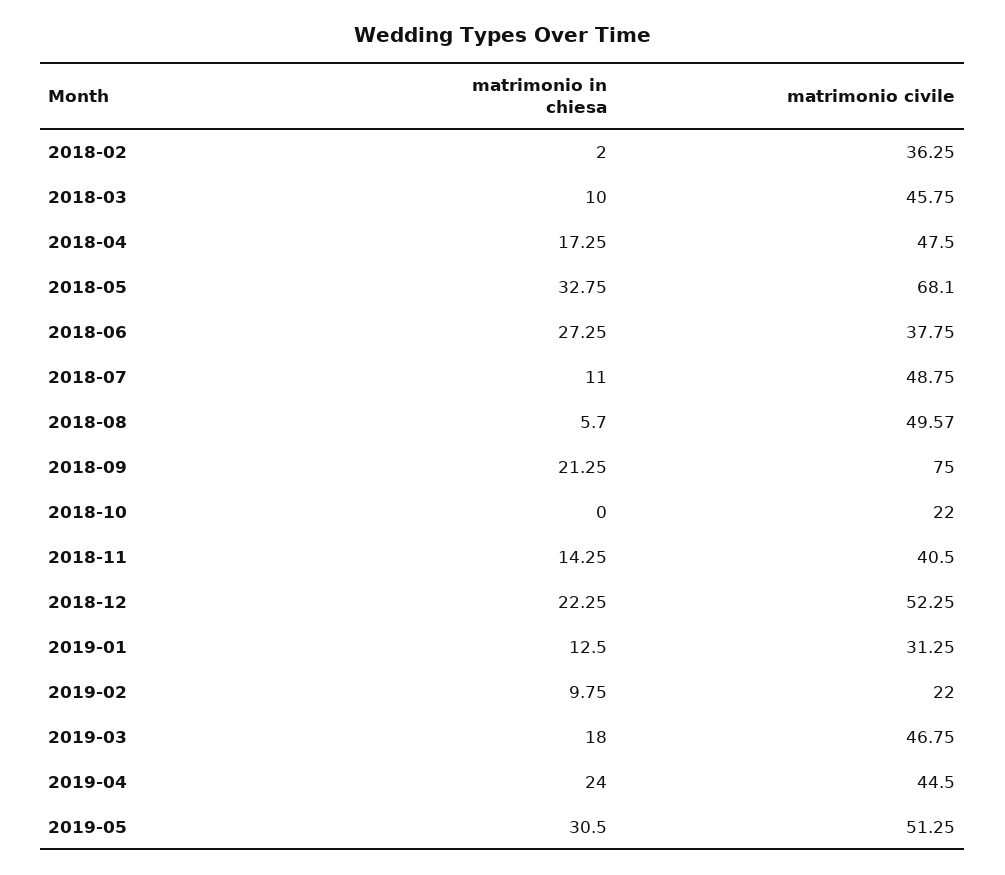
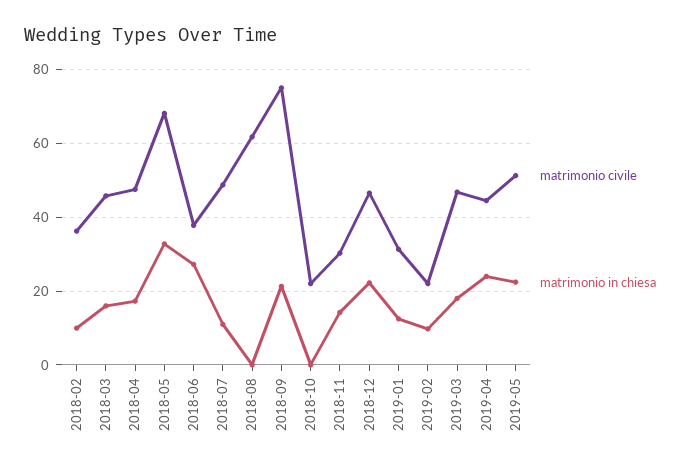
  {
    "matrimonio in chiesa": {
-     "2018-02": 2,
+     "2018-02": 10,
-     "2018-03": 10,
+     "2018-03": 16,
      "2018-04": 17.25,
      "2018-05": 32.75,
      "2018-06": 27.25,
      "2018-07": 11,
-     "2018-08": 5.7,
+     "2018-08": 0,
      "2018-09": 21.25,
      "2018-10": 0,
      "2018-11": 14.25,
      "2018-12": 22.25,
      "2019-01": 12.5,
      "2019-02": 9.75,
      "2019-03": 18,
      "2019-04": 24,
-     "2019-05": 30.5
+     "2019-05": 22
    },
    "matrimonio civile": {
      "2018-02": 36.25,
      "2018-03": 45.75,
      "2018-04": 47.5,
      "2018-05": 68.1,
      "2018-06": 37.75,
      "2018-07": 48.75,
-     "2018-08": 49.57,
+     "2018-08": 62,
      "2018-09": 75,
      "2018-10": 22,
-     "2018-11": 40.5,
+     "2018-11": 30,
-     "2018-12": 52.25,
+     "2018-12": 46,
      "2019-01": 31.25,
      "2019-02": 22,
      "2019-03": 46.75,
      "2019-04": 44.5,
      "2019-05": 51.25
    }
  }

